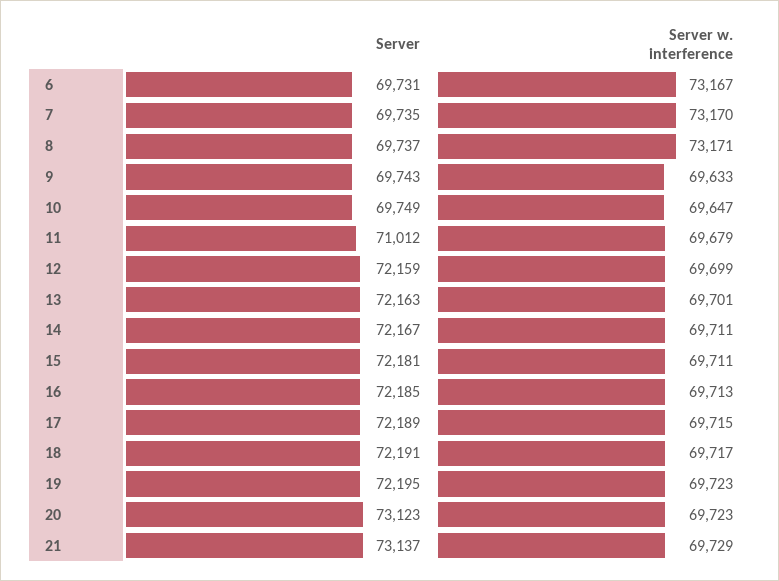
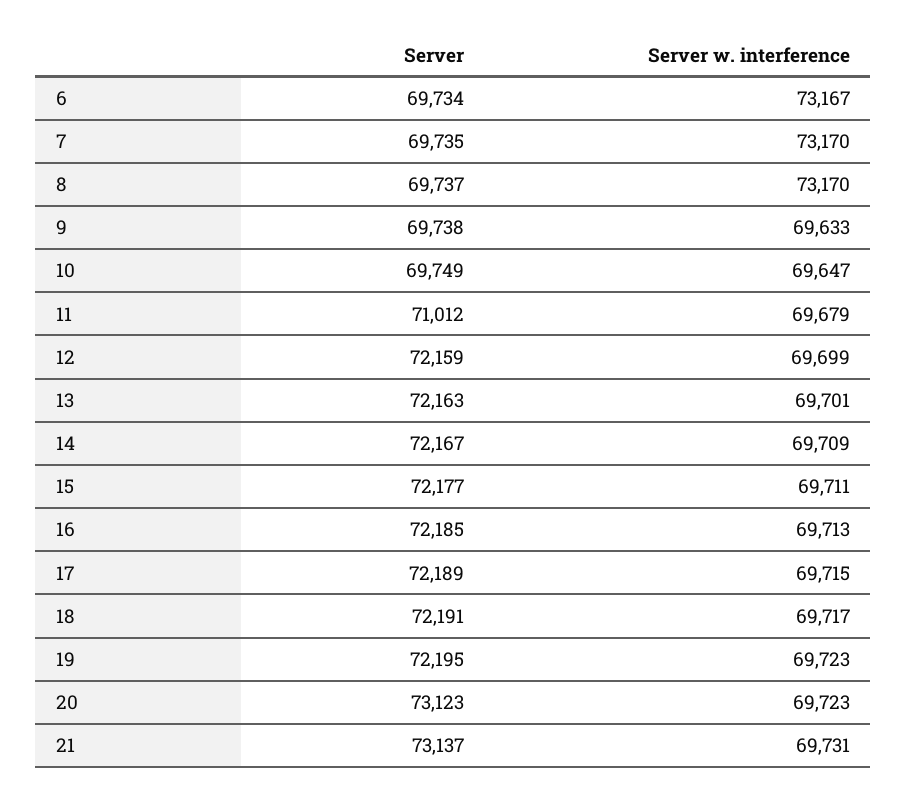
  {
    "Server": {
-     "6": 69731,
+     "6": 69734,
      "7": 69735,
      "8": 69737,
-     "9": 69743,
+     "9": 69738,
      "10": 69749,
      "11": 71012,
      "12": 72159,
      "13": 72163,
      "14": 72167,
-     "15": 72181,
+     "15": 72177,
      "16": 72185,
      "17": 72189,
      "18": 72191,
      "19": 72195,
      "20": 73123,
      "21": 73137
    },
    "Server w. interference": {
      "6": 73167,
      "7": 73170,
-     "8": 73171,
+     "8": 73170,
      "9": 69633,
      "10": 69647,
      "11": 69679,
      "12": 69699,
      "13": 69701,
-     "14": 69711,
+     "14": 69709,
      "15": 69711,
      "16": 69713,
      "17": 69715,
      "18": 69717,
      "19": 69723,
      "20": 69723,
-     "21": 69729
+     "21": 69731
    }
  }

